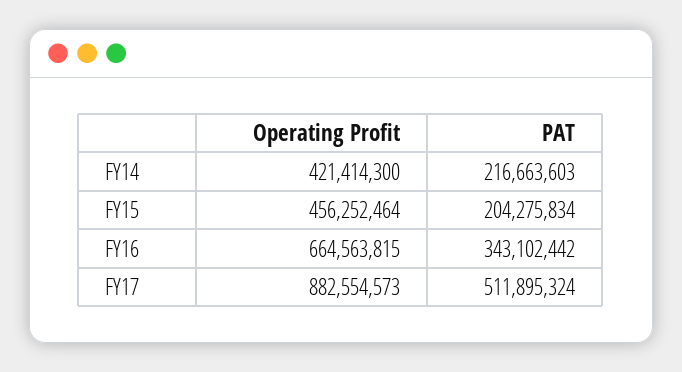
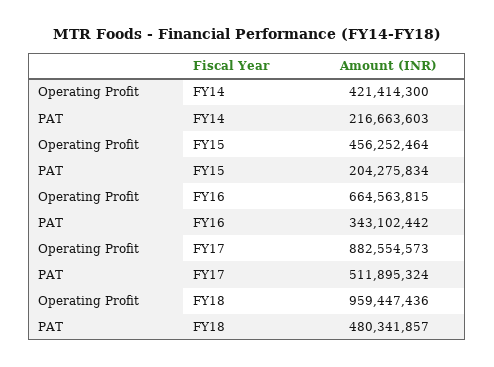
  {
    "Operating Profit": {
      "FY14": 421414300,
      "FY15": 456252464,
      "FY16": 664563815,
-     "FY17": 882554573
+     "FY17": 882554573,
+     "FY18": 959447436
    },
    "PAT": {
      "FY14": 216663603,
      "FY15": 204275834,
      "FY16": 343102442,
-     "FY17": 511895324
+     "FY17": 511895324,
+     "FY18": 480341857
    }
  }

